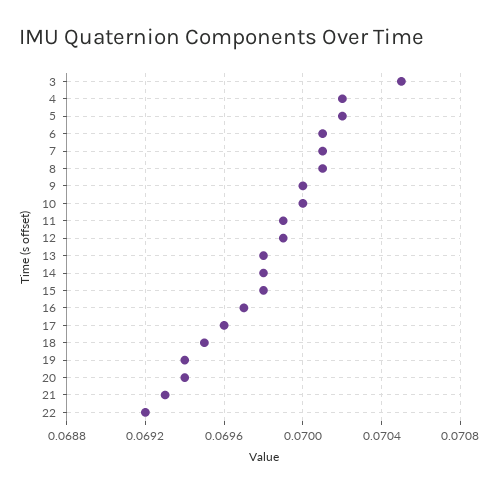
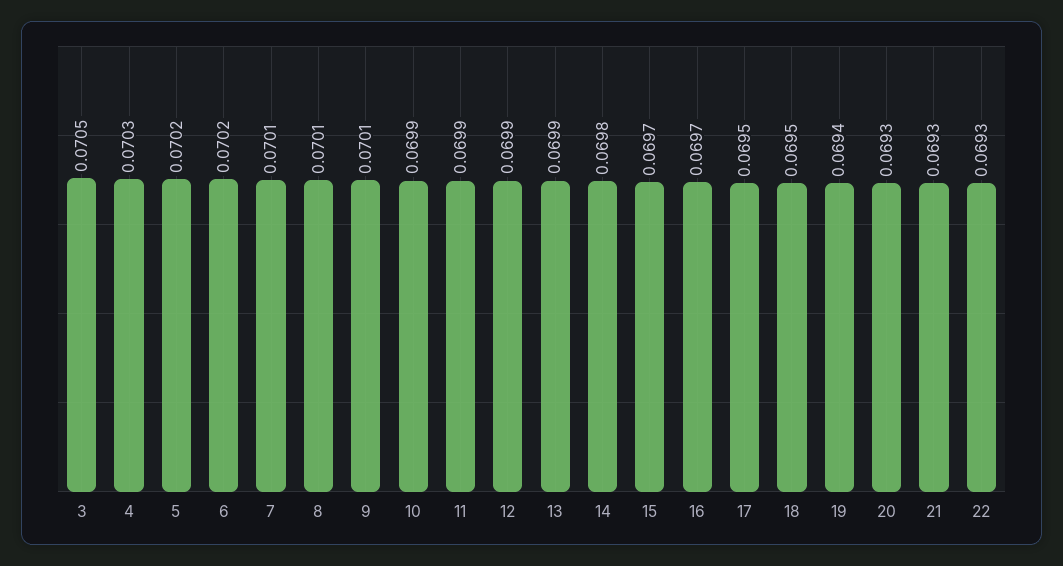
  {
    "3": 0.0705,
-   "4": 0.0702,
+   "4": 0.0703,
    "5": 0.0702,
-   "6": 0.0701,
+   "6": 0.0702,
    "7": 0.0701,
    "8": 0.0701,
-   "9": 0.07,
+   "9": 0.0701,
-   "10": 0.07,
+   "10": 0.0699,
    "11": 0.0699,
    "12": 0.0699,
-   "13": 0.0698,
+   "13": 0.0699,
    "14": 0.0698,
-   "15": 0.0698,
+   "15": 0.0697,
    "16": 0.0697,
-   "17": 0.0696,
+   "17": 0.0695,
    "18": 0.0695,
    "19": 0.0694,
-   "20": 0.0694,
+   "20": 0.0693,
    "21": 0.0693,
-   "22": 0.0692
+   "22": 0.0693
  }

